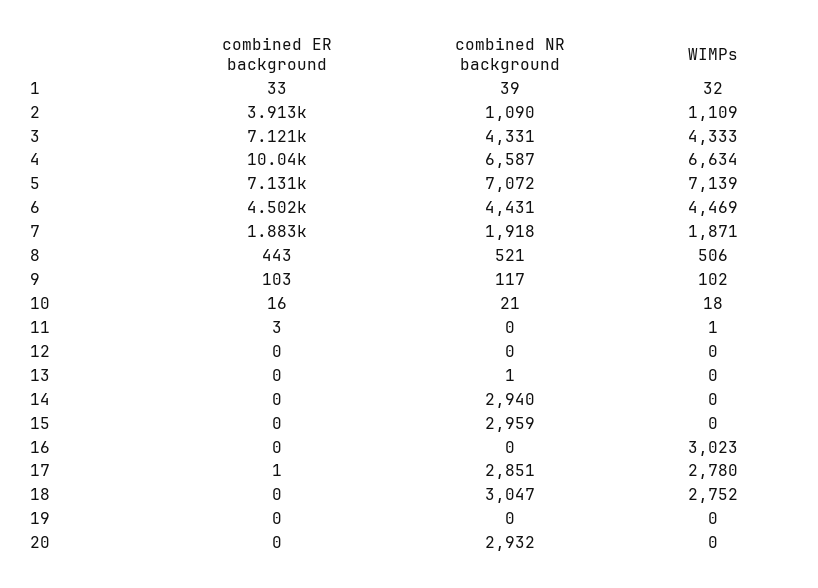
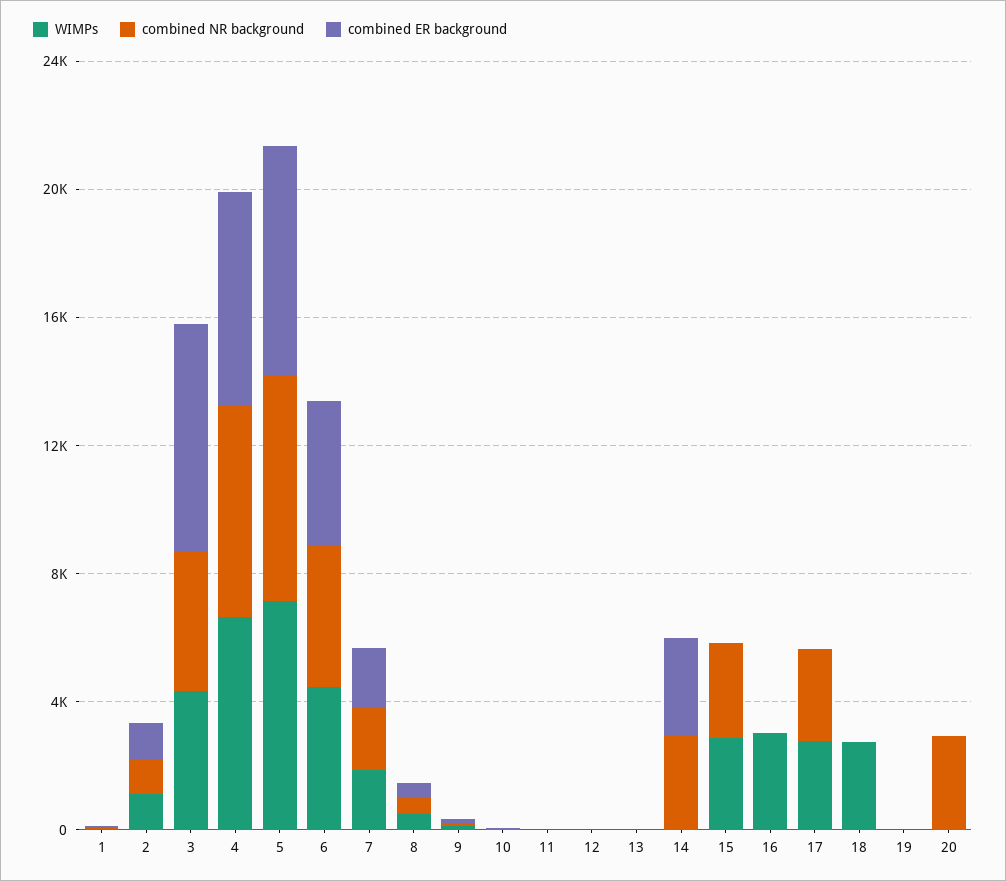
  {
    "combined ER background": {
      "1": 33,
-     "2": 3913,
+     "2": 1000,
      "3": 7121,
-     "4": 10040,
+     "4": 7000,
      "5": 7131,
      "6": 4502,
      "7": 1883,
      "8": 443,
      "9": 103,
      "10": 16,
      "11": 3,
      "12": 0,
      "13": 0,
-     "14": 0,
+     "14": 3000,
      "15": 0,
      "16": 0,
      "17": 1,
      "18": 0,
      "19": 0,
      "20": 0
    },
    "combined NR background": {
      "1": 39,
      "2": 1090,
      "3": 4331,
      "4": 6587,
      "5": 7072,
      "6": 4431,
      "7": 1918,
      "8": 521,
      "9": 117,
      "10": 21,
      "11": 0,
      "12": 0,
      "13": 1,
      "14": 2940,
      "15": 2959,
      "16": 0,
      "17": 2851,
-     "18": 3047,
+     "18": 0,
      "19": 0,
      "20": 2932
    },
    "WIMPs": {
      "1": 32,
      "2": 1109,
      "3": 4333,
      "4": 6634,
      "5": 7139,
      "6": 4469,
      "7": 1871,
      "8": 506,
      "9": 102,
      "10": 18,
      "11": 1,
      "12": 0,
      "13": 0,
      "14": 0,
-     "15": 0,
+     "15": 3000,
      "16": 3023,
      "17": 2780,
      "18": 2752,
      "19": 0,
      "20": 0
    }
  }

